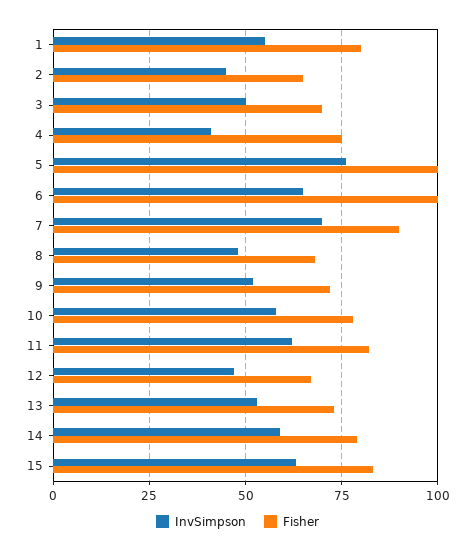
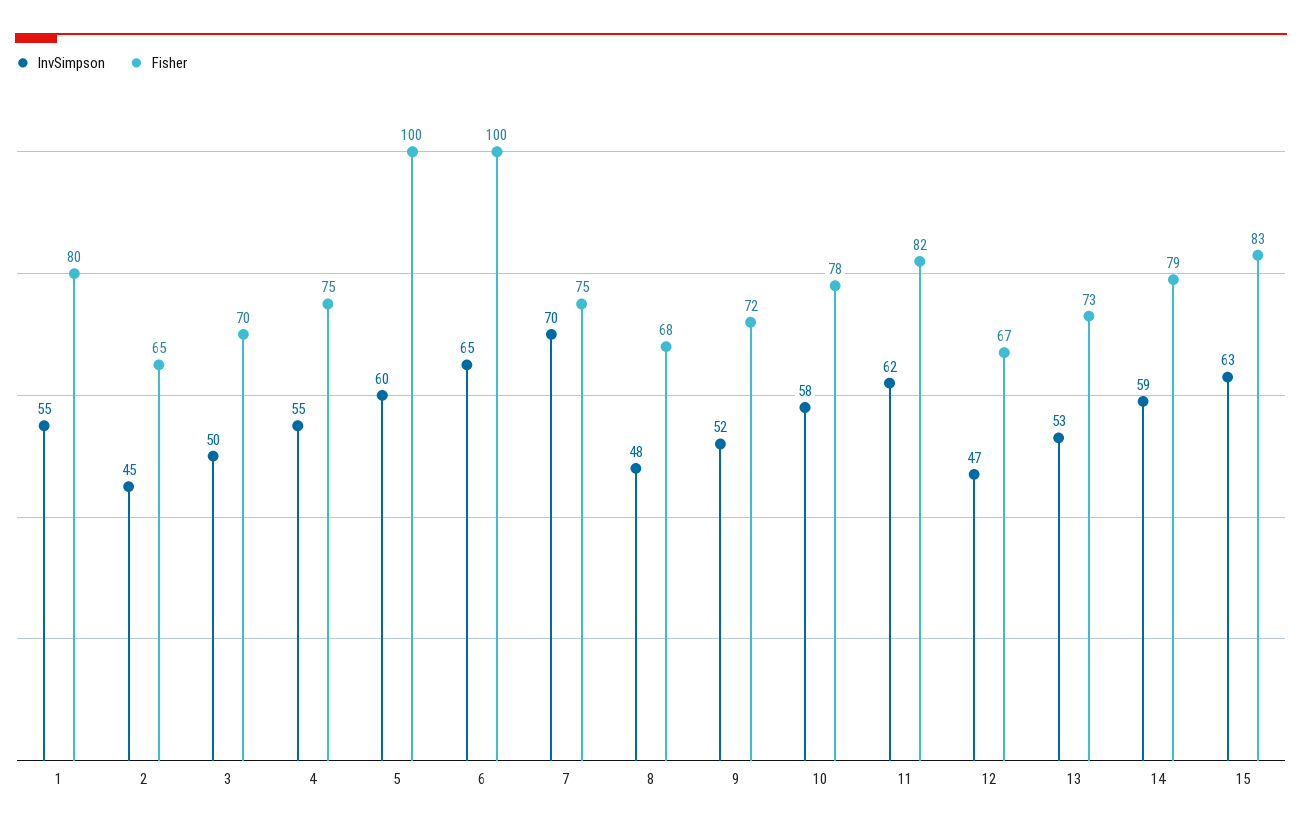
  {
    "InvSimpson": {
      "1": 55,
      "2": 45,
      "3": 50,
-     "4": 40,
+     "4": 55,
-     "5": 75,
+     "5": 60,
      "6": 65,
      "7": 70,
      "8": 48,
      "9": 52,
      "10": 58,
      "11": 62,
      "12": 47,
      "13": 53,
      "14": 59,
      "15": 63
    },
    "Fisher": {
      "1": 80,
      "2": 65,
      "3": 70,
      "4": 75,
      "5": 100,
      "6": 100,
-     "7": 90,
+     "7": 75,
      "8": 68,
      "9": 72,
      "10": 78,
      "11": 82,
      "12": 67,
      "13": 73,
      "14": 79,
      "15": 83
    }
  }

